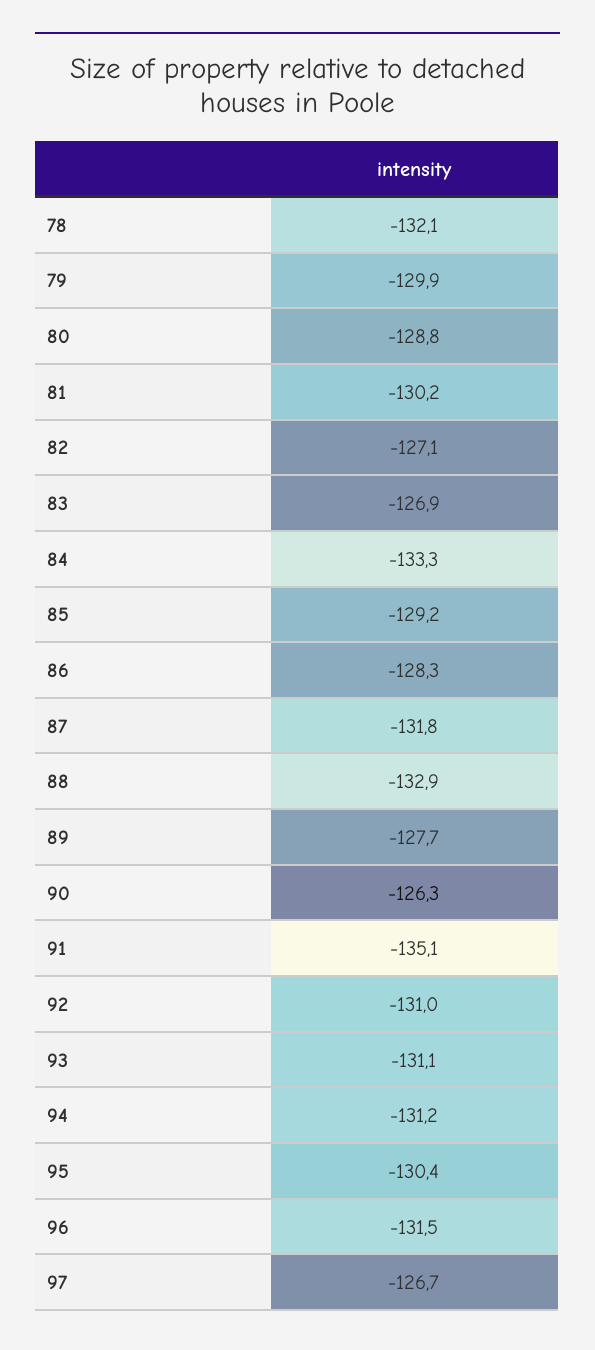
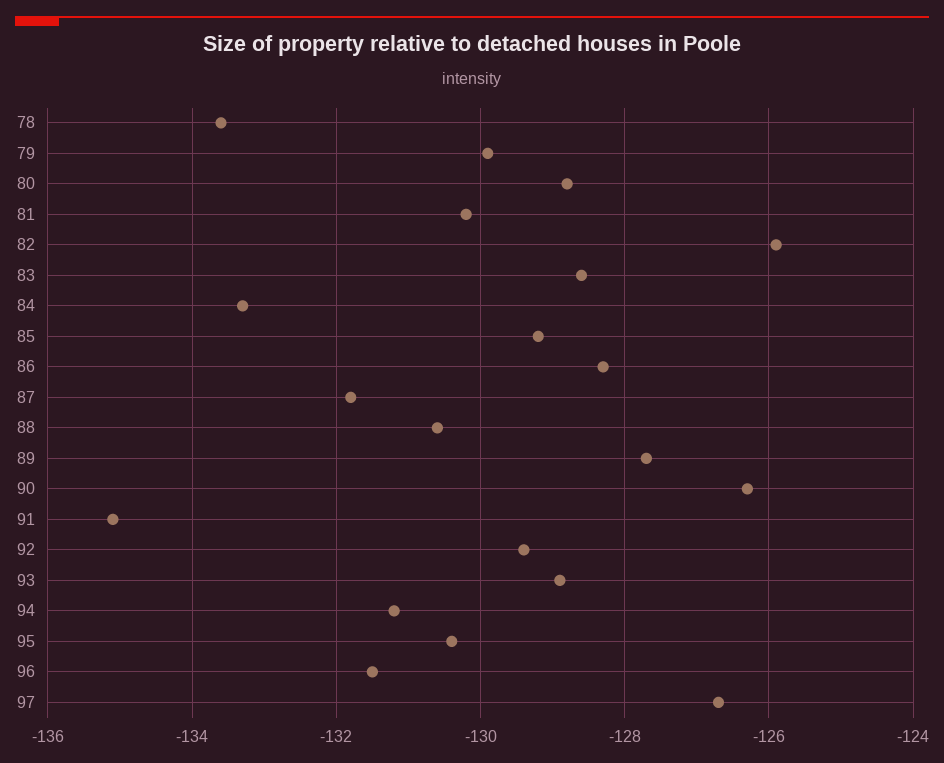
  {
-   "78": -132.1,
+   "78": -133.5,
    "79": -129.9,
    "80": -128.8,
    "81": -130.2,
-   "82": -127.1,
+   "82": -126,
-   "83": -126.9,
+   "83": -128.5,
    "84": -133.3,
    "85": -129.2,
    "86": -128.3,
    "87": -131.8,
-   "88": -132.9,
+   "88": -130.5,
    "89": -127.7,
    "90": -126.3,
    "91": -135.1,
-   "92": -131,
+   "92": -129.5,
-   "93": -131.1,
+   "93": -129,
    "94": -131.2,
    "95": -130.4,
    "96": -131.5,
    "97": -126.7
  }

